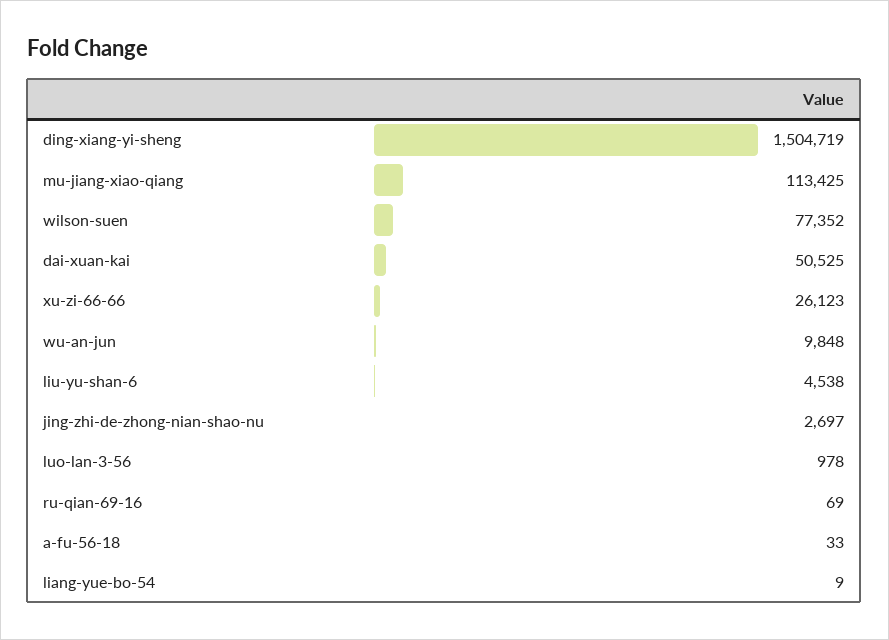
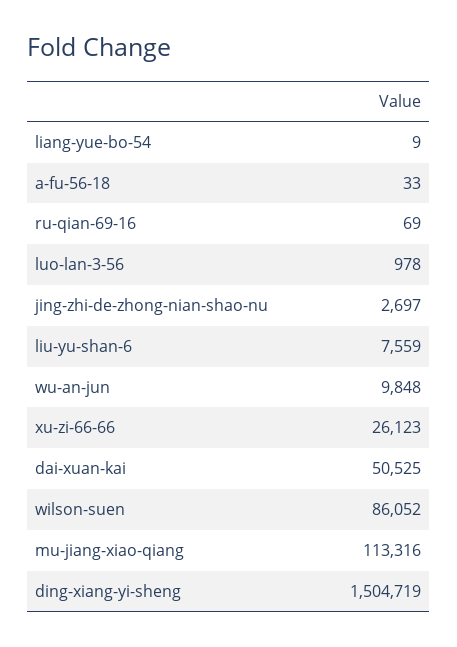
  {
    "ding-xiang-yi-sheng": 1504719,
-   "mu-jiang-xiao-qiang": 113425,
+   "mu-jiang-xiao-qiang": 113316,
-   "wilson-suen": 77352,
+   "wilson-suen": 86052,
    "dai-xuan-kai": 50525,
    "xu-zi-66-66": 26123,
    "wu-an-jun": 9848,
-   "liu-yu-shan-6": 4538,
+   "liu-yu-shan-6": 7559,
    "jing-zhi-de-zhong-nian-shao-nu": 2697,
    "luo-lan-3-56": 978,
    "ru-qian-69-16": 69,
    "a-fu-56-18": 33,
    "liang-yue-bo-54": 9
  }

